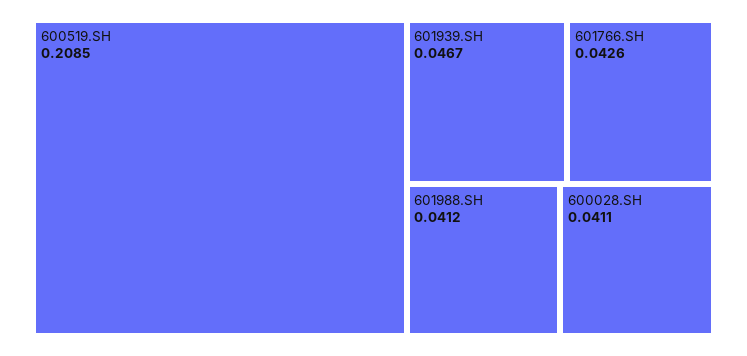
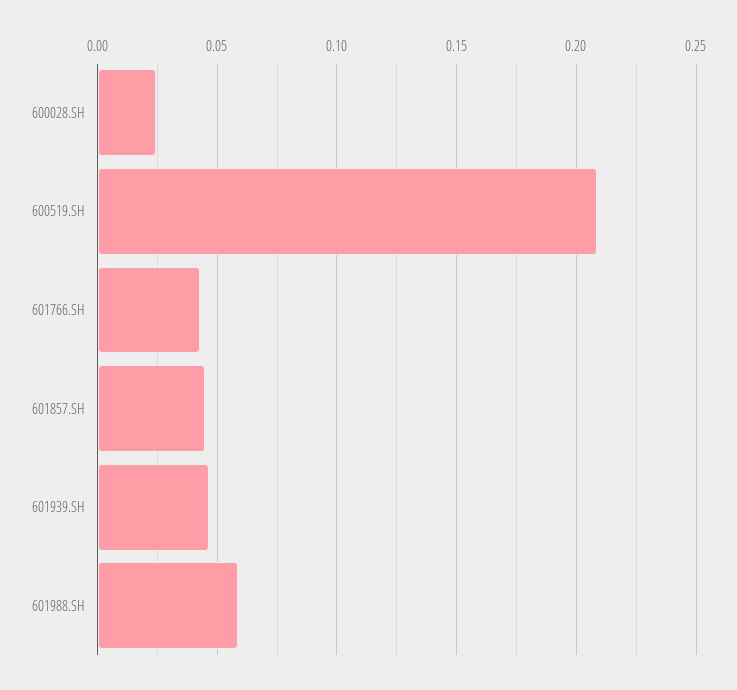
  {
    "600519.SH": 0.2085,
    "601939.SH": 0.0467,
    "601766.SH": 0.0426,
-   "601988.SH": 0.0412,
+   "601988.SH": 0.06,
-   "600028.SH": 0.0411
+   "600028.SH": 0.025,
+   "601857.SH": 0.045
  }

